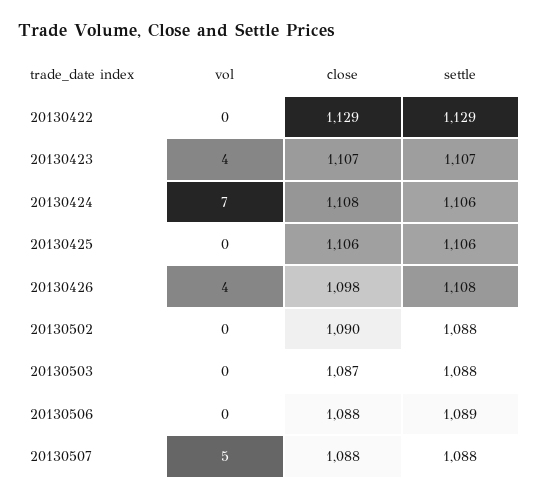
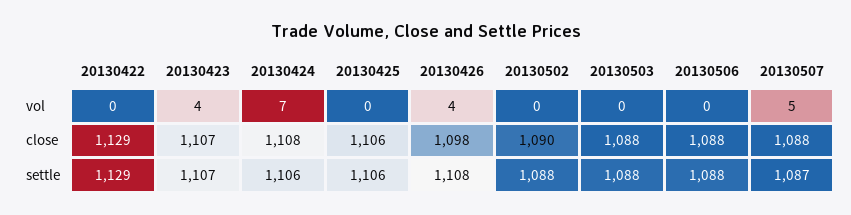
  {
    "vol": {
      "20130422": 0,
      "20130423": 4,
      "20130424": 7,
      "20130425": 0,
      "20130426": 4,
      "20130502": 0,
      "20130503": 0,
      "20130506": 0,
      "20130507": 5
    },
    "close": {
      "20130422": 1129,
      "20130423": 1107,
      "20130424": 1108,
      "20130425": 1106,
      "20130426": 1098,
      "20130502": 1090,
-     "20130503": 1087,
+     "20130503": 1088,
      "20130506": 1088,
      "20130507": 1088
    },
    "settle": {
      "20130422": 1129,
      "20130423": 1107,
      "20130424": 1106,
      "20130425": 1106,
      "20130426": 1108,
      "20130502": 1088,
      "20130503": 1088,
-     "20130506": 1089,
+     "20130506": 1088,
-     "20130507": 1088
+     "20130507": 1087
    }
  }

